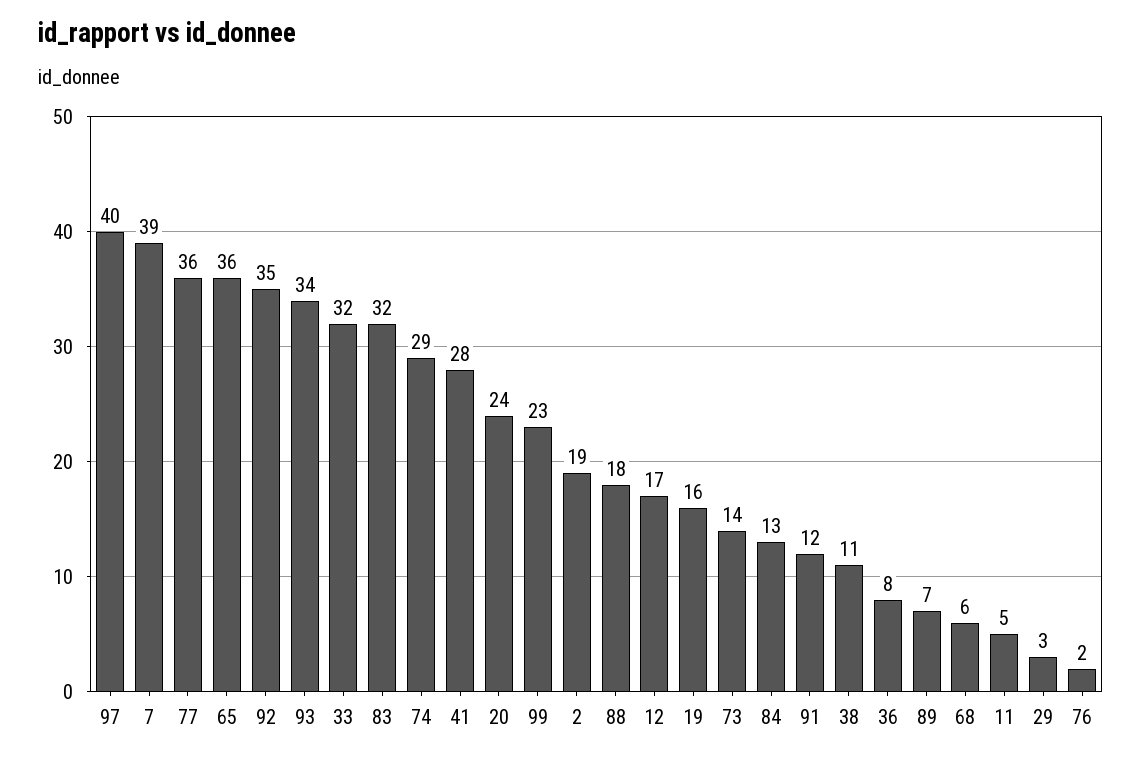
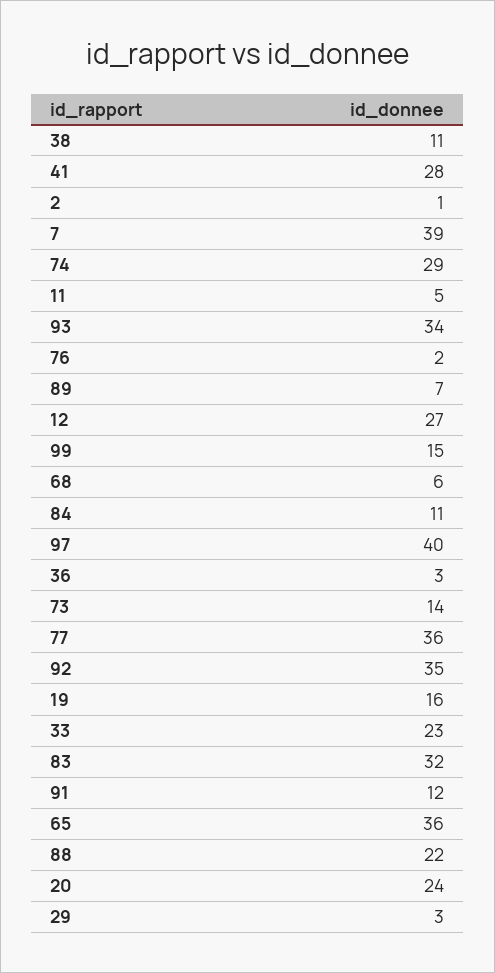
  {
    "97": 40,
    "7": 39,
    "77": 36,
    "65": 36,
    "92": 35,
    "93": 34,
-   "33": 32,
+   "33": 23,
    "83": 32,
    "74": 29,
    "41": 28,
    "20": 24,
-   "99": 23,
+   "99": 15,
-   "2": 19,
+   "2": 1,
-   "88": 18,
+   "88": 22,
-   "12": 17,
+   "12": 27,
    "19": 16,
    "73": 14,
-   "84": 13,
+   "84": 11,
    "91": 12,
    "38": 11,
-   "36": 8,
+   "36": 3,
    "89": 7,
    "68": 6,
    "11": 5,
    "29": 3,
    "76": 2
  }

